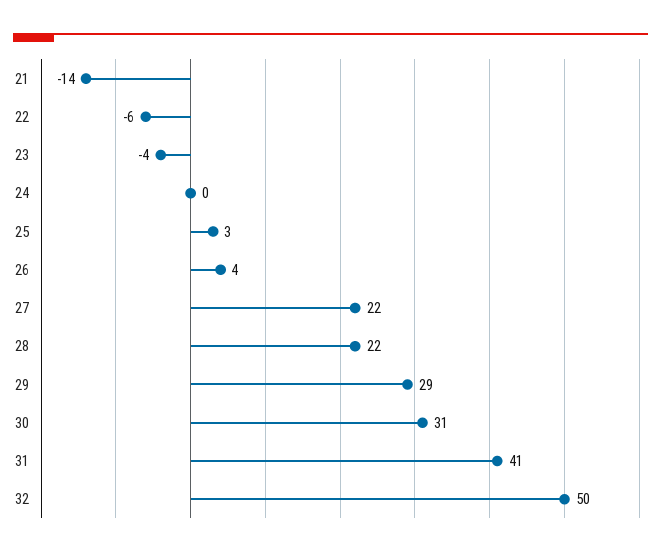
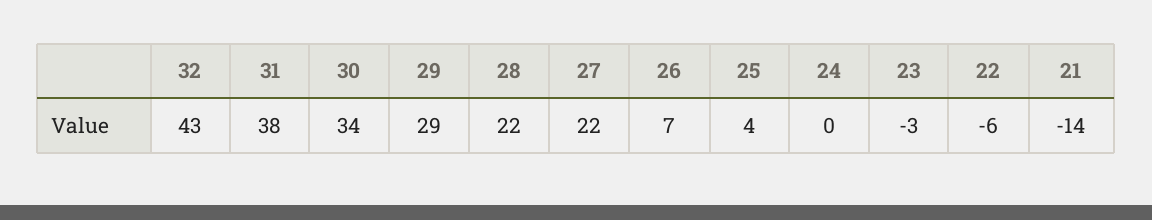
  {
    "21": -14,
    "22": -6,
-   "23": -4,
+   "23": -3,
    "24": 0,
-   "25": 3,
+   "25": 4,
-   "26": 4,
+   "26": 7,
    "27": 22,
    "28": 22,
    "29": 29,
-   "30": 31,
+   "30": 34,
-   "31": 41,
+   "31": 38,
-   "32": 50
+   "32": 43
  }

